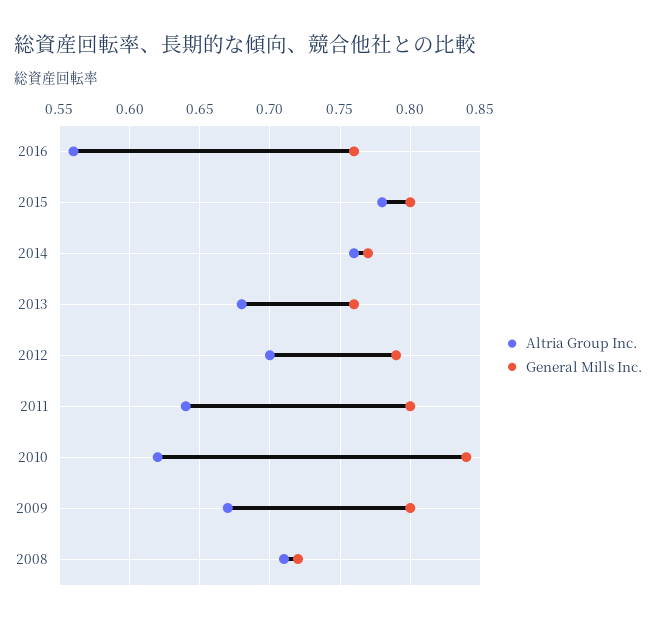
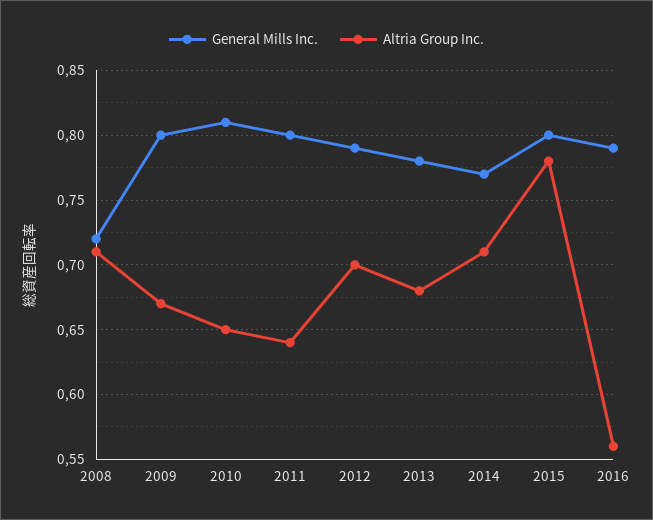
  {
    "Altria Group Inc.": {
      "2016": 0.56,
      "2015": 0.78,
-     "2014": 0.76,
+     "2014": 0.71,
      "2013": 0.68,
      "2012": 0.7,
      "2011": 0.64,
-     "2010": 0.62,
+     "2010": 0.65,
      "2009": 0.67,
      "2008": 0.71
    },
    "General Mills Inc.": {
-     "2016": 0.76,
+     "2016": 0.79,
      "2015": 0.8,
      "2014": 0.77,
-     "2013": 0.76,
+     "2013": 0.78,
      "2012": 0.79,
      "2011": 0.8,
-     "2010": 0.84,
+     "2010": 0.81,
      "2009": 0.8,
      "2008": 0.72
    }
  }

